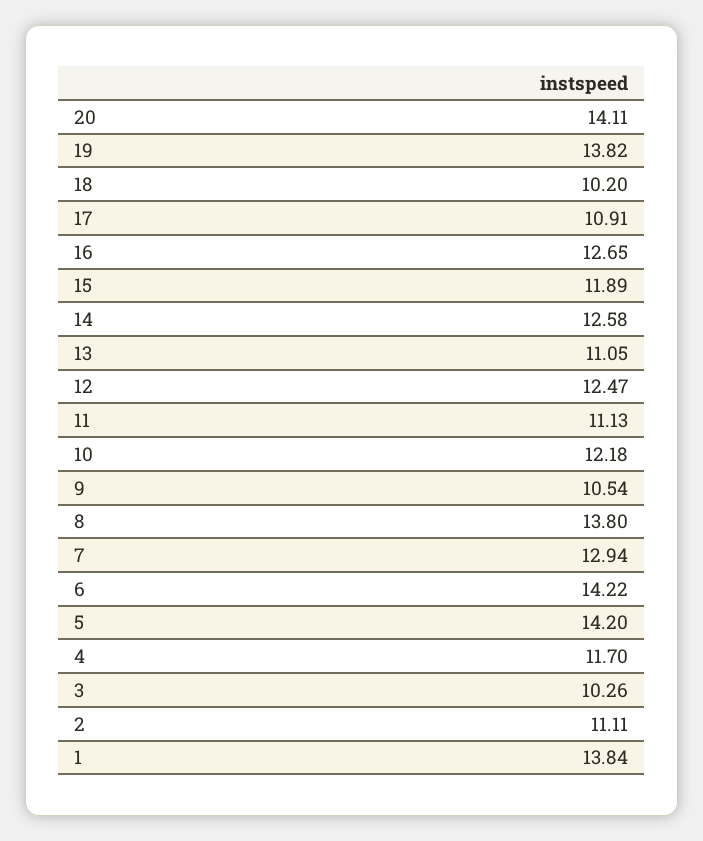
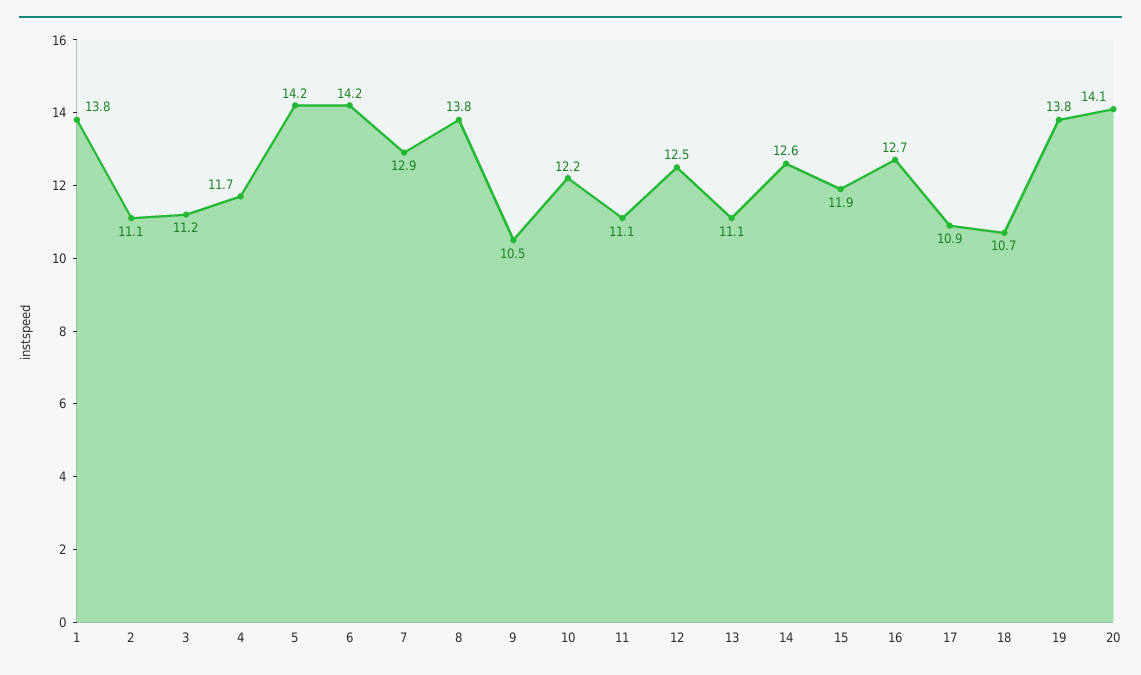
  {
    "20": 14.11,
    "19": 13.82,
-   "18": 10.2,
+   "18": 10.7,
    "17": 10.91,
    "16": 12.65,
    "15": 11.89,
    "14": 12.58,
    "13": 11.05,
    "12": 12.47,
    "11": 11.13,
    "10": 12.18,
    "9": 10.54,
    "8": 13.8,
    "7": 12.94,
    "6": 14.22,
    "5": 14.2,
    "4": 11.7,
-   "3": 10.26,
+   "3": 11.2,
    "2": 11.11,
    "1": 13.84
  }

